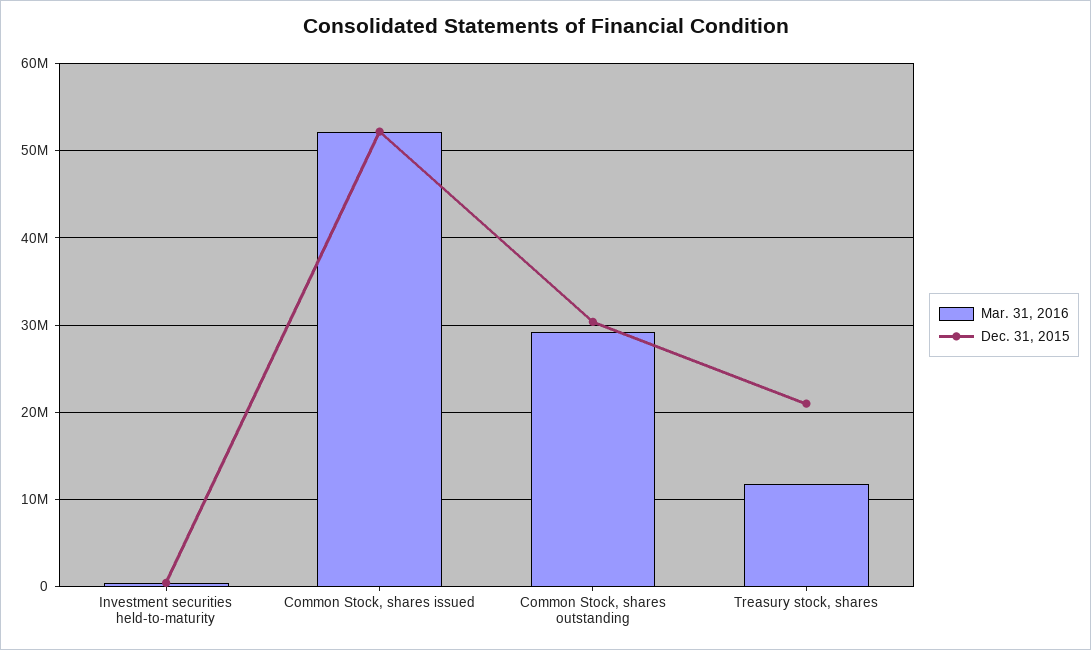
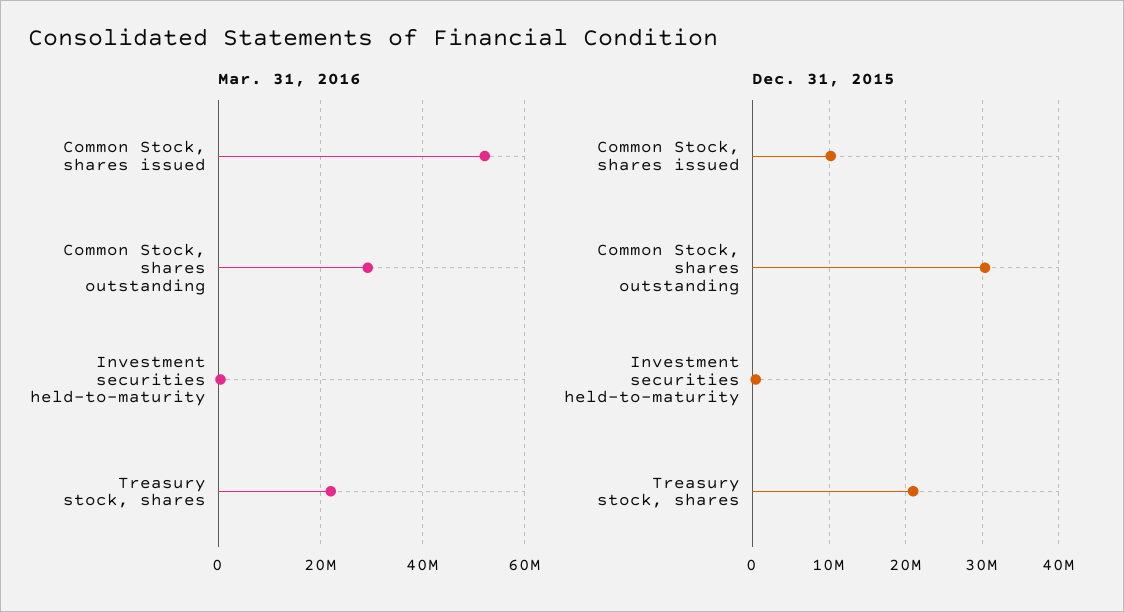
  {
    "Mar. 31, 2016": {
      "Investment securities held-to-maturity": 0,
      "Common Stock, shares issued": 52000000,
      "Common Stock, shares outstanding": 29000000,
-     "Treasury stock, shares": 12000000
+     "Treasury stock, shares": 22000000
    },
    "Dec. 31, 2015": {
      "Investment securities held-to-maturity": 0,
-     "Common Stock, shares issued": 52000000,
+     "Common Stock, shares issued": 10000000,
      "Common Stock, shares outstanding": 30000000,
      "Treasury stock, shares": 21000000
    }
  }

